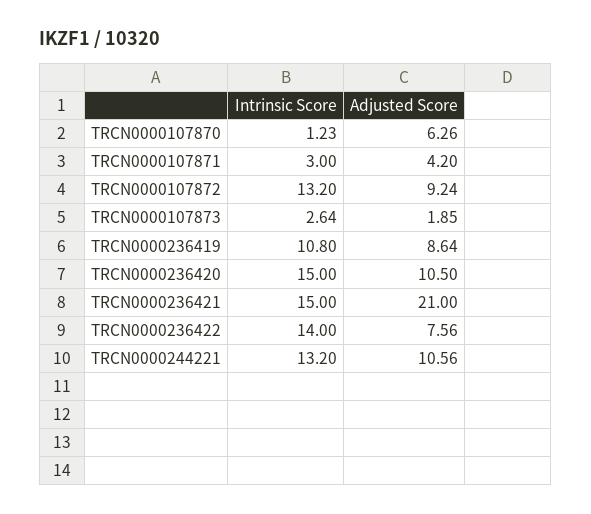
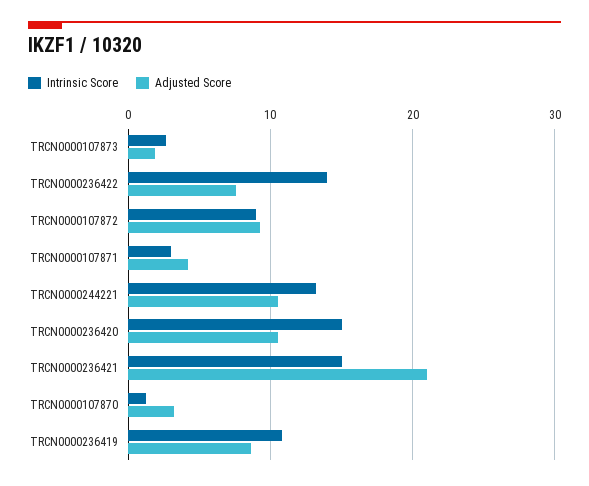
  {
    "Intrinsic Score": {
      "TRCN0000107870": 1.23,
      "TRCN0000107871": 3,
-     "TRCN0000107872": 13.2,
+     "TRCN0000107872": 9,
      "TRCN0000107873": 2.64,
      "TRCN0000236419": 10.8,
      "TRCN0000236420": 15,
      "TRCN0000236421": 15,
      "TRCN0000236422": 14,
      "TRCN0000244221": 13.2
    },
    "Adjusted Score": {
-     "TRCN0000107870": 6.26,
+     "TRCN0000107870": 3,
      "TRCN0000107871": 4.2,
      "TRCN0000107872": 9.24,
      "TRCN0000107873": 1.85,
      "TRCN0000236419": 8.64,
      "TRCN0000236420": 10.5,
      "TRCN0000236421": 21,
      "TRCN0000236422": 7.56,
      "TRCN0000244221": 10.56
    }
  }

